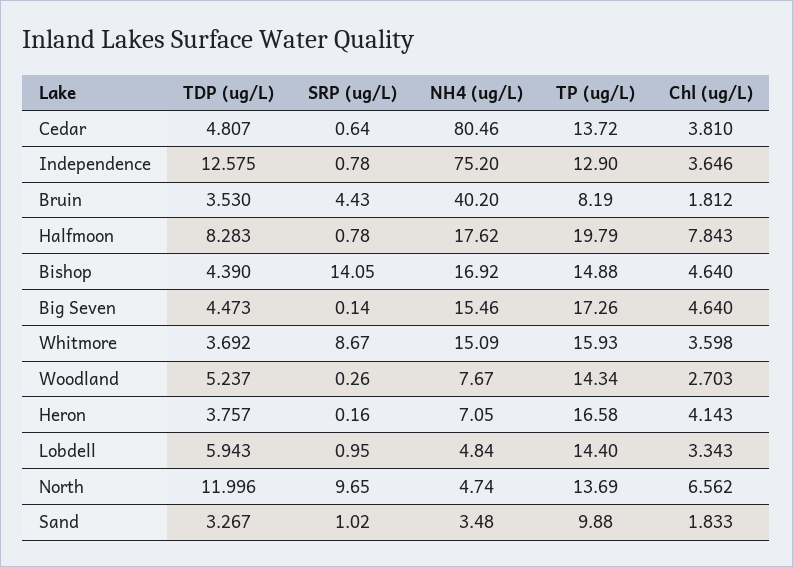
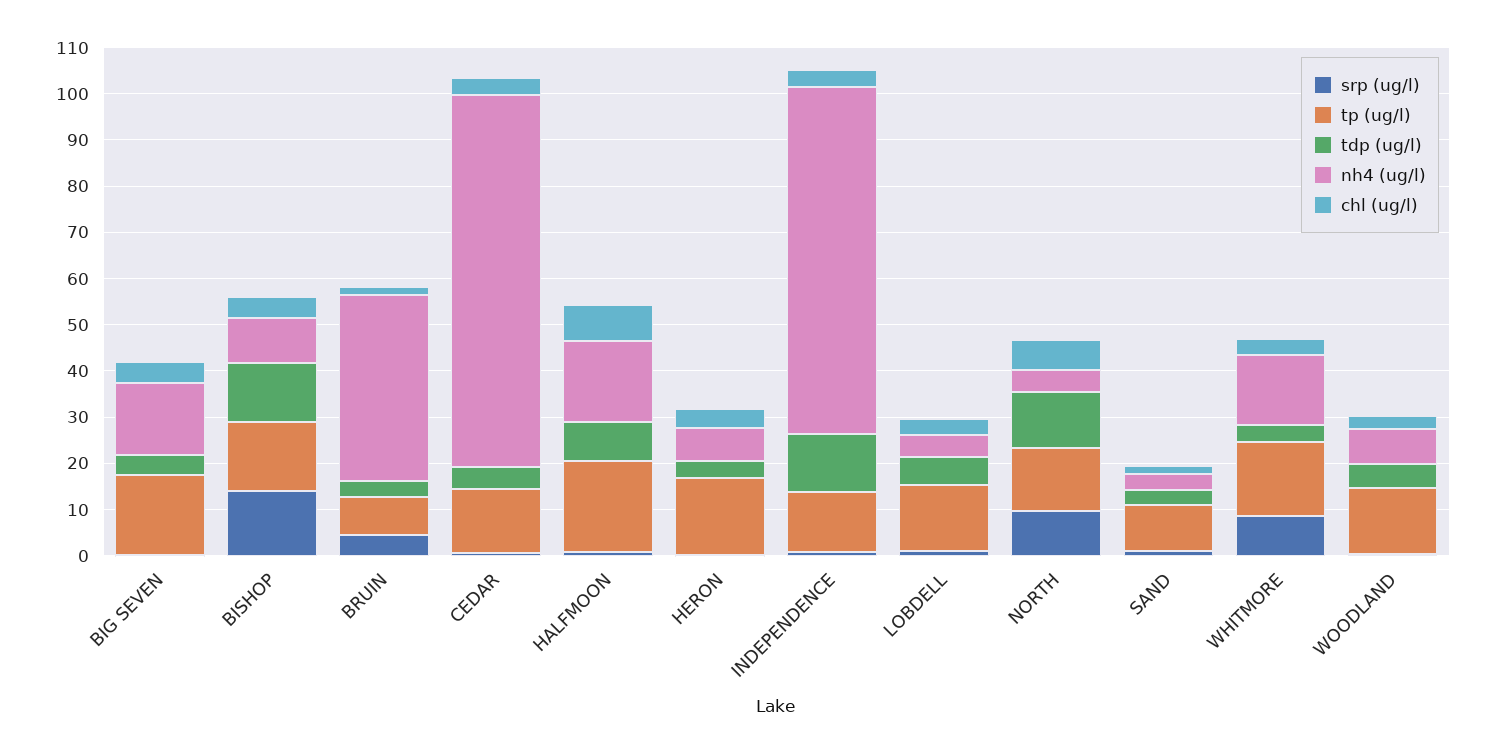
  {
    "TDP (ug/L)": {
      "Cedar": 4.807,
      "Independence": 12.575,
      "Bruin": 3.53,
      "Halfmoon": 8.283,
-     "Bishop": 4.39,
+     "Bishop": 12,
      "Big Seven": 4.473,
      "Whitmore": 3.692,
      "Woodland": 5.237,
      "Heron": 3.757,
      "Lobdell": 5.943,
      "North": 11.996,
      "Sand": 3.267
    },
    "SRP (ug/L)": {
      "Cedar": 0.64,
      "Independence": 0.78,
      "Bruin": 4.43,
      "Halfmoon": 0.78,
      "Bishop": 14.05,
      "Big Seven": 0.14,
      "Whitmore": 8.67,
      "Woodland": 0.26,
      "Heron": 0.16,
      "Lobdell": 0.95,
      "North": 9.65,
      "Sand": 1.02
    },
    "NH4 (ug/L)": {
      "Cedar": 80.46,
      "Independence": 75.2,
      "Bruin": 40.2,
      "Halfmoon": 17.62,
-     "Bishop": 16.92,
+     "Bishop": 10,
      "Big Seven": 15.46,
      "Whitmore": 15.09,
      "Woodland": 7.67,
      "Heron": 7.05,
      "Lobdell": 4.84,
      "North": 4.74,
      "Sand": 3.48
    },
    "TP (ug/L)": {
      "Cedar": 13.72,
      "Independence": 12.9,
      "Bruin": 8.19,
      "Halfmoon": 19.79,
      "Bishop": 14.88,
      "Big Seven": 17.26,
      "Whitmore": 15.93,
      "Woodland": 14.34,
      "Heron": 16.58,
      "Lobdell": 14.4,
      "North": 13.69,
      "Sand": 9.88
    },
    "Chl (ug/L)": {
      "Cedar": 3.81,
      "Independence": 3.646,
      "Bruin": 1.812,
      "Halfmoon": 7.843,
      "Bishop": 4.64,
      "Big Seven": 4.64,
      "Whitmore": 3.598,
      "Woodland": 2.703,
      "Heron": 4.143,
      "Lobdell": 3.343,
      "North": 6.562,
      "Sand": 1.833
    }
  }

